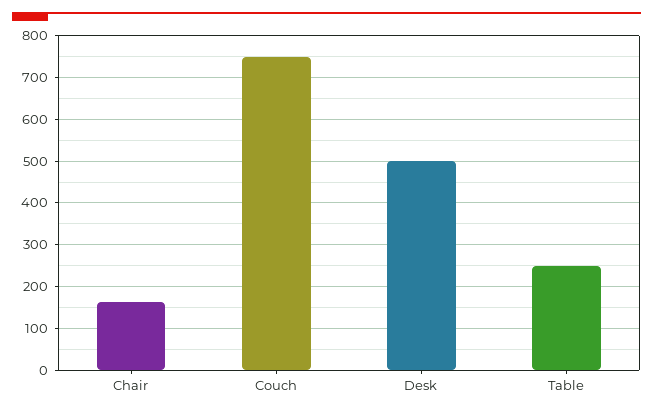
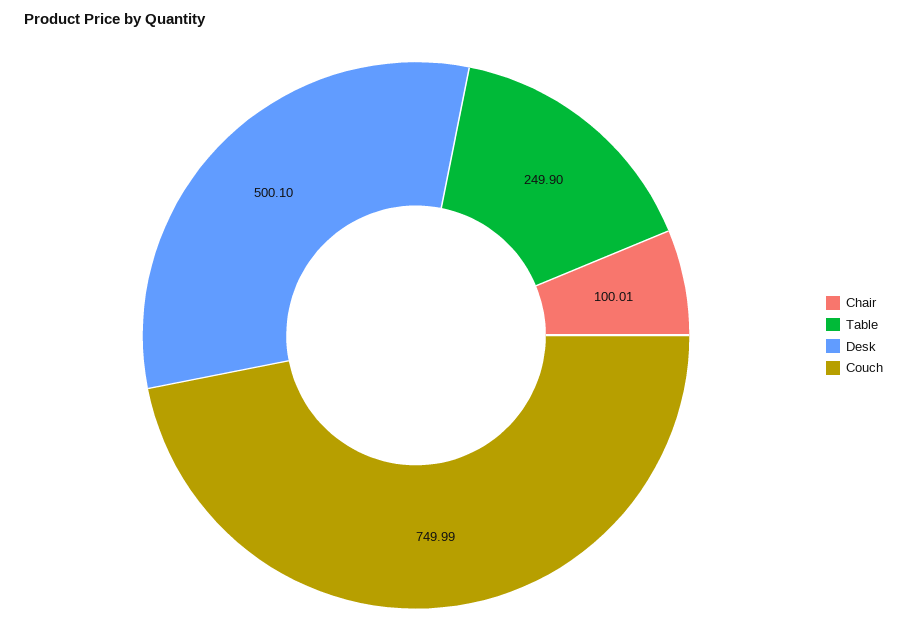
  {
-   "Chair": 160,
+   "Chair": 100.01,
    "Couch": 749.99,
    "Desk": 500.1,
    "Table": 249.9
  }

